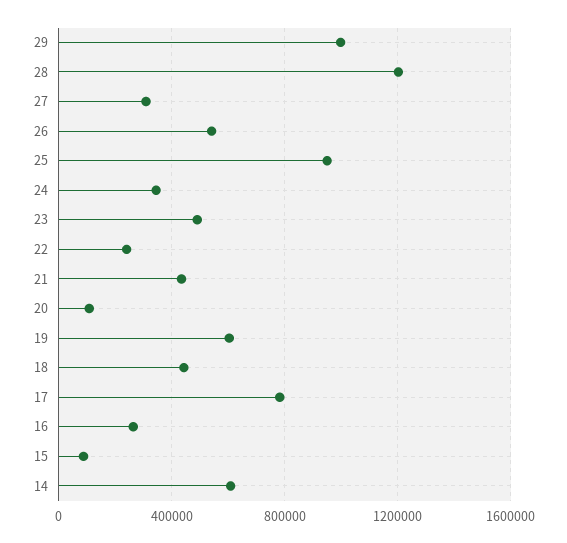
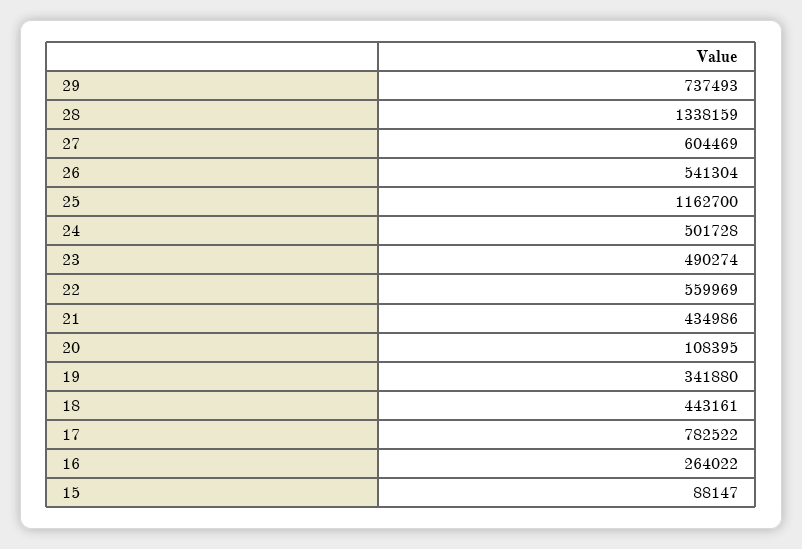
  {
-   "29": 1000000,
+   "29": 737493,
-   "28": 1200000,
+   "28": 1338159,
-   "27": 300000,
+   "27": 604469,
    "26": 541304,
-   "25": 950000,
+   "25": 1162700,
-   "24": 350000,
+   "24": 501728,
    "23": 490274,
-   "22": 250000,
+   "22": 559969,
    "21": 434986,
    "20": 108395,
-   "19": 600000,
+   "19": 341880,
    "18": 443161,
    "17": 782522,
    "16": 264022,
-   "15": 88147,
+   "15": 88147
-   "14": 600000
  }

